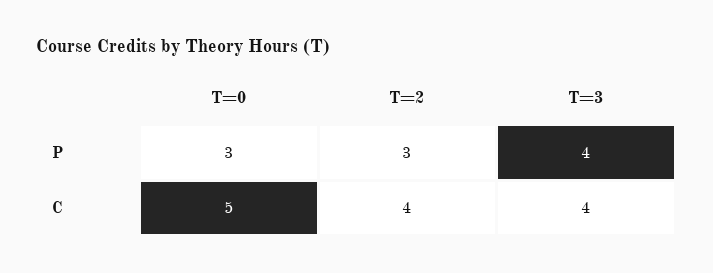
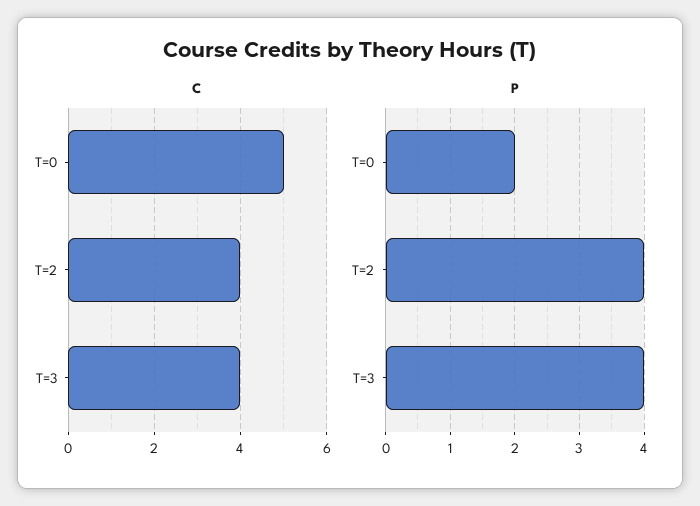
  {
    "P": {
-     "T=0": 3,
+     "T=0": 2,
-     "T=2": 3,
+     "T=2": 4,
      "T=3": 4
    },
    "C": {
      "T=0": 5,
      "T=2": 4,
      "T=3": 4
    }
  }

